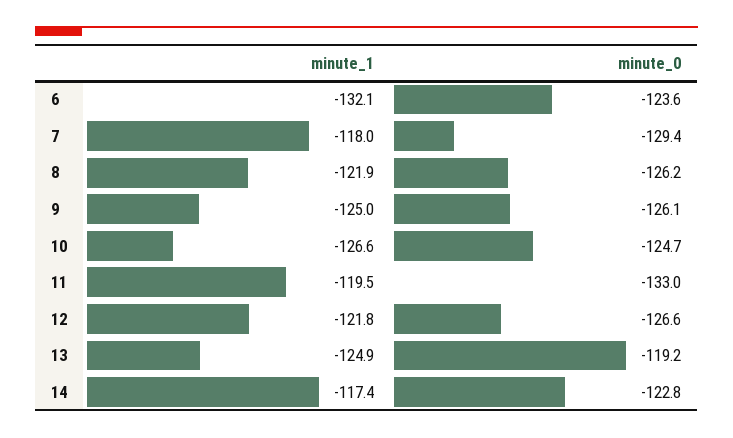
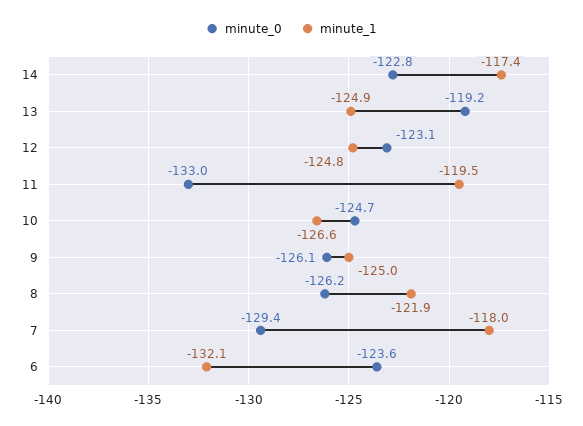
  {
    "minute_1": {
      "6": -132.1,
      "7": -118,
      "8": -121.9,
      "9": -125,
      "10": -126.6,
      "11": -119.5,
-     "12": -121.8,
+     "12": -124.8,
      "13": -124.9,
      "14": -117.4
    },
    "minute_0": {
      "6": -123.6,
      "7": -129.4,
      "8": -126.2,
      "9": -126.1,
      "10": -124.7,
      "11": -133,
-     "12": -126.6,
+     "12": -123.1,
      "13": -119.2,
      "14": -122.8
    }
  }

